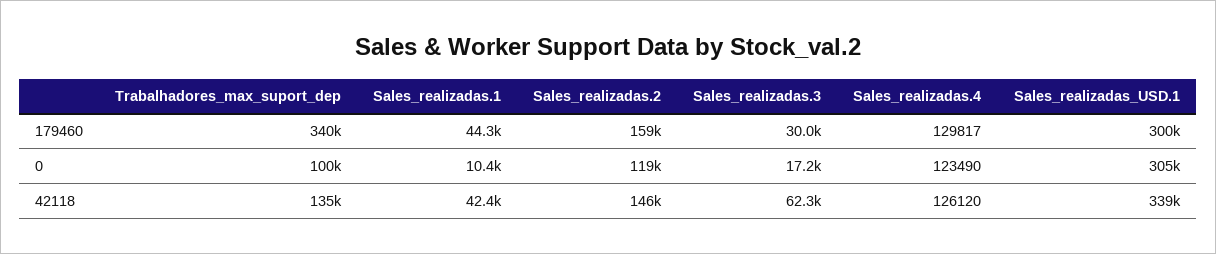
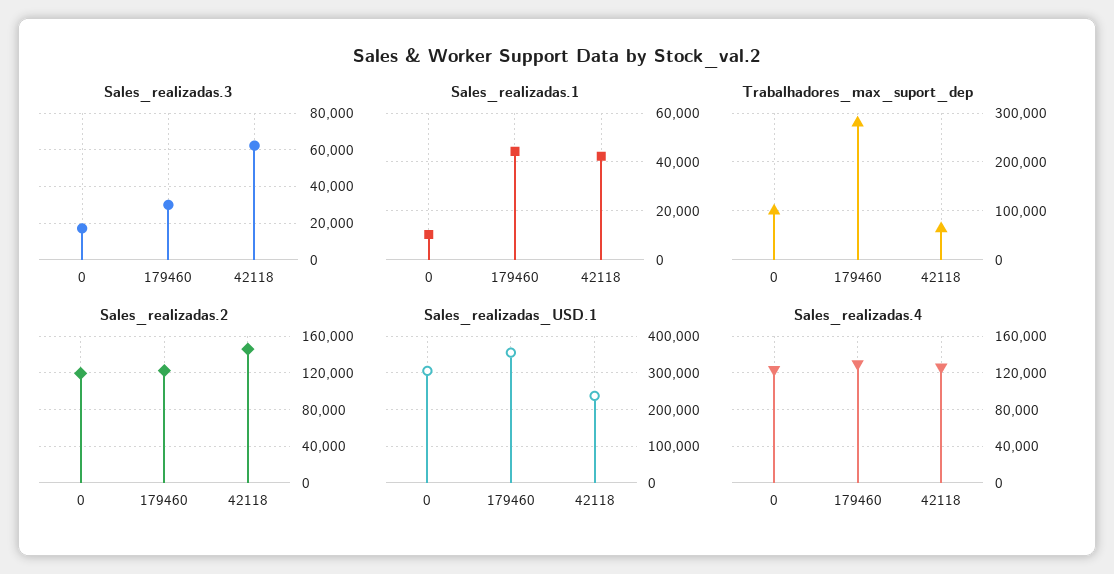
  {
    "Trabalhadores_max_suport_dep": {
-     "179460": 340000,
+     "179460": 280000,
      "0": 100000,
-     "42118": 135000
+     "42118": 60000
    },
    "Sales_realizadas.1": {
      "179460": 44300,
      "0": 10400,
      "42118": 42400
    },
    "Sales_realizadas.2": {
-     "179460": 159000,
+     "179460": 120000,
      "0": 119000,
      "42118": 146000
    },
    "Sales_realizadas.3": {
      "179460": 30000,
      "0": 17200,
      "42118": 62300
    },
    "Sales_realizadas.4": {
      "179460": 129817,
      "0": 123490,
      "42118": 126120
    },
    "Sales_realizadas_USD.1": {
-     "179460": 300000,
+     "179460": 360000,
      "0": 305000,
-     "42118": 339000
+     "42118": 240000
    }
  }

